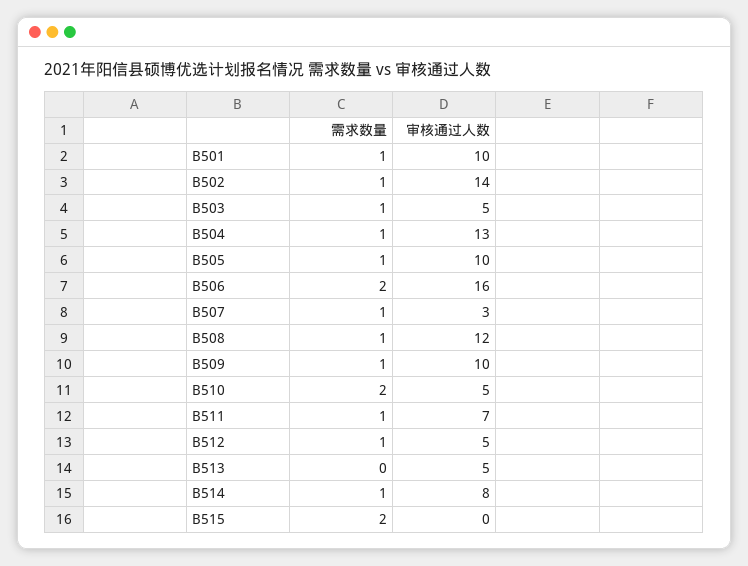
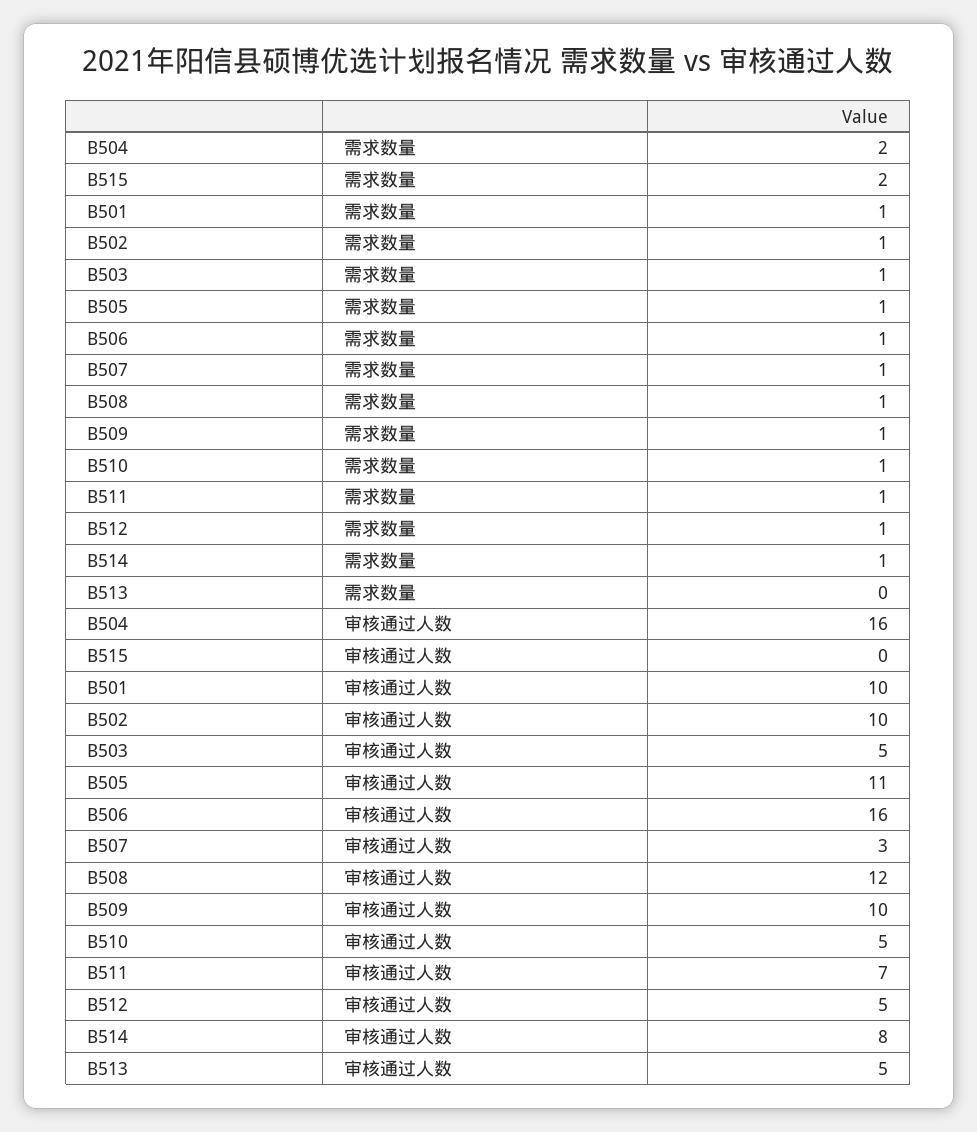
  {
    "需求数量": {
      "B501": 1,
      "B502": 1,
      "B503": 1,
-     "B504": 1,
+     "B504": 2,
      "B505": 1,
-     "B506": 2,
+     "B506": 1,
      "B507": 1,
      "B508": 1,
      "B509": 1,
-     "B510": 2,
+     "B510": 1,
      "B511": 1,
      "B512": 1,
      "B513": 0,
      "B514": 1,
      "B515": 2
    },
    "审核通过人数": {
      "B501": 10,
-     "B502": 14,
+     "B502": 10,
      "B503": 5,
-     "B504": 13,
+     "B504": 16,
-     "B505": 10,
+     "B505": 11,
      "B506": 16,
      "B507": 3,
      "B508": 12,
      "B509": 10,
      "B510": 5,
      "B511": 7,
      "B512": 5,
      "B513": 5,
      "B514": 8,
      "B515": 0
    }
  }

